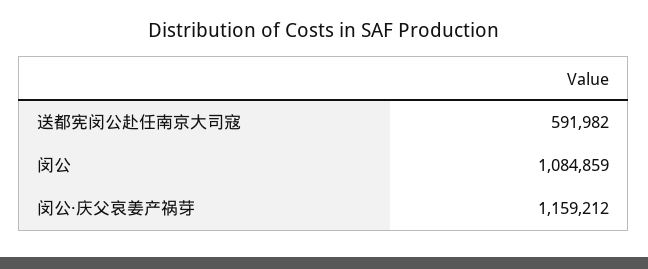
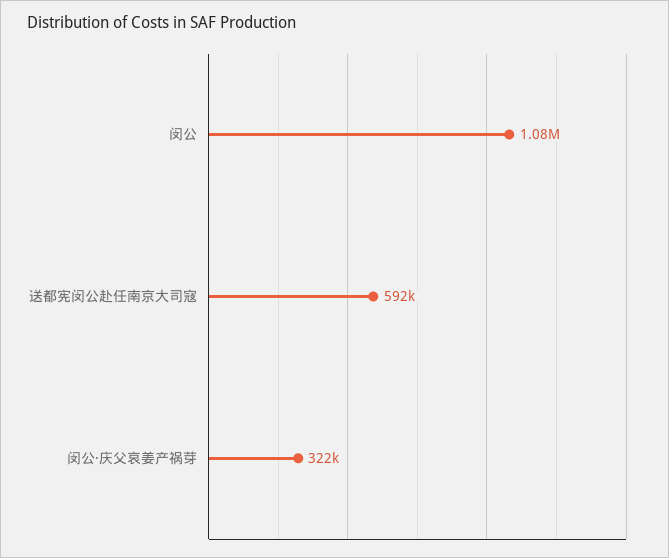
  {
    "送都宪闵公赴任南京大司寇": 591982,
    "闵公": 1084859,
-   "闵公·庆父哀姜产祸芽": 1159212
+   "闵公·庆父哀姜产祸芽": 322000
  }

